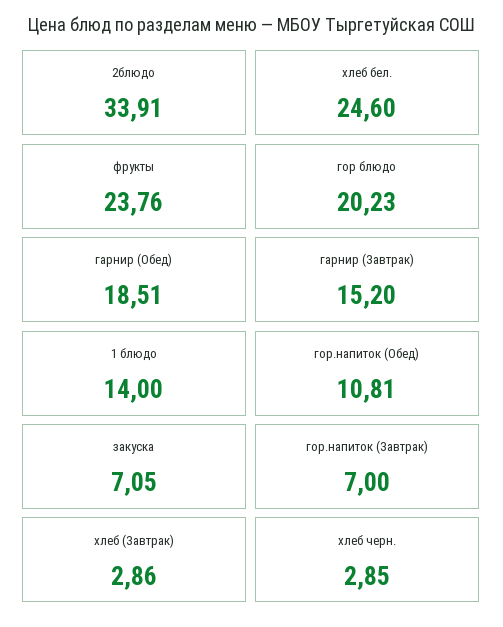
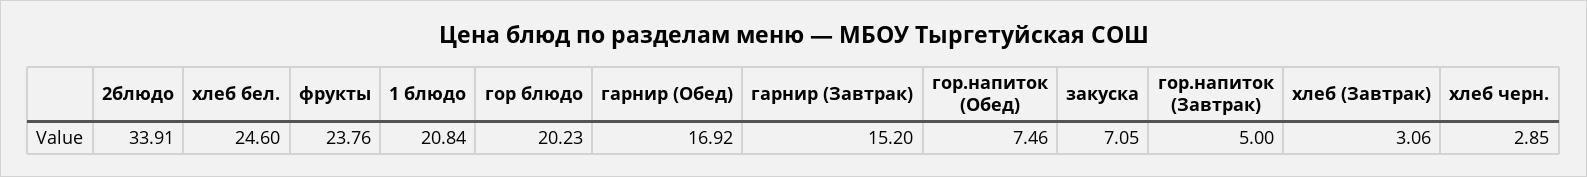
  {
    "2блюдо": 33.91,
    "хлеб бел.": 24.6,
    "фрукты": 23.76,
    "гор блюдо": 20.23,
-   "гарнир (Обед)": 18.51,
+   "гарнир (Обед)": 16.92,
    "гарнир (Завтрак)": 15.2,
-   "1 блюдо": 14,
+   "1 блюдо": 20.84,
-   "гор.напиток (Обед)": 10.81,
+   "гор.напиток (Обед)": 7.46,
    "закуска": 7.05,
-   "гор.напиток (Завтрак)": 7,
+   "гор.напиток (Завтрак)": 5,
-   "хлеб (Завтрак)": 2.86,
+   "хлеб (Завтрак)": 3.06,
    "хлеб черн.": 2.85
  }

